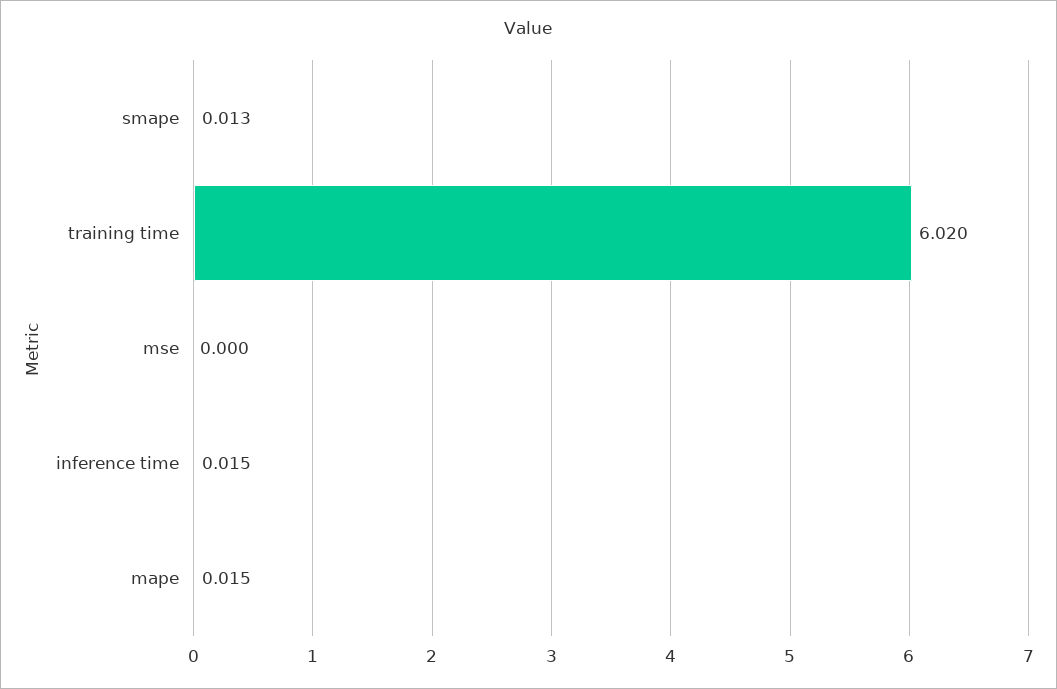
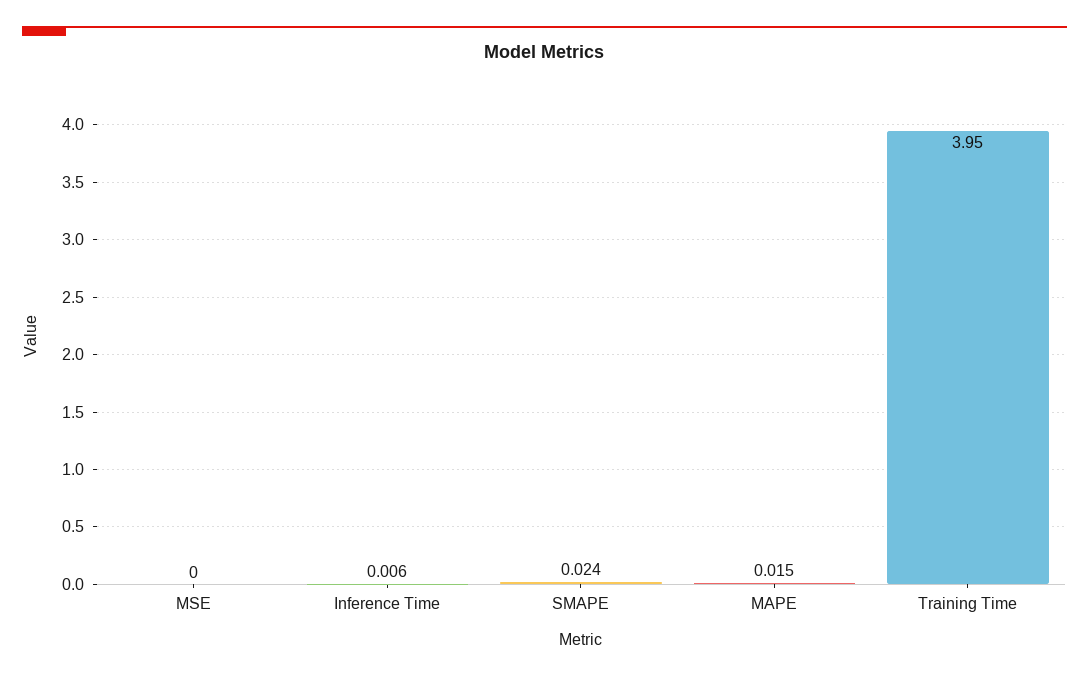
  {
-   "smape": 0.013,
+   "smape": 0.024,
-   "training time": 6.02,
+   "training time": 3.95,
    "mse": 0,
-   "inference time": 0.015,
+   "inference time": 0.006,
    "mape": 0.015
  }

